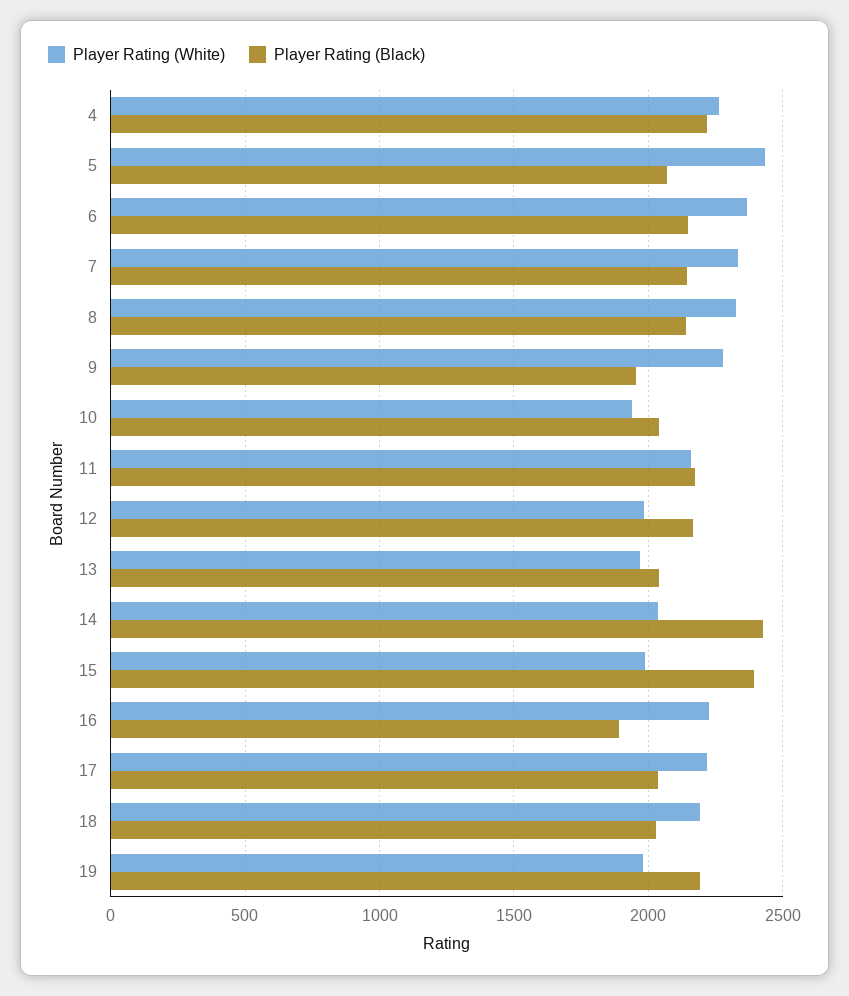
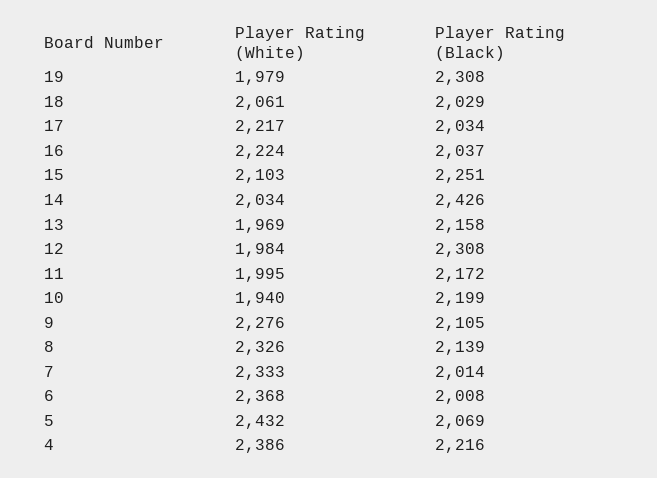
  {
    "Player Rating (White)": {
-     "4": 2250,
+     "4": 2386,
      "5": 2432,
      "6": 2368,
      "7": 2333,
      "8": 2326,
      "9": 2276,
      "10": 1940,
-     "11": 2150,
+     "11": 1995,
      "12": 1984,
      "13": 1969,
      "14": 2034,
-     "15": 2000,
+     "15": 2103,
      "16": 2224,
      "17": 2217,
-     "18": 2200,
+     "18": 2061,
      "19": 1979
    },
    "Player Rating (Black)": {
      "4": 2216,
      "5": 2069,
-     "6": 2150,
+     "6": 2008,
-     "7": 2150,
+     "7": 2014,
      "8": 2139,
-     "9": 1950,
+     "9": 2105,
-     "10": 2050,
+     "10": 2199,
      "11": 2172,
-     "12": 2150,
+     "12": 2308,
-     "13": 2050,
+     "13": 2158,
      "14": 2426,
-     "15": 2400,
+     "15": 2251,
-     "16": 1900,
+     "16": 2037,
      "17": 2034,
      "18": 2029,
-     "19": 2200
+     "19": 2308
    }
  }

